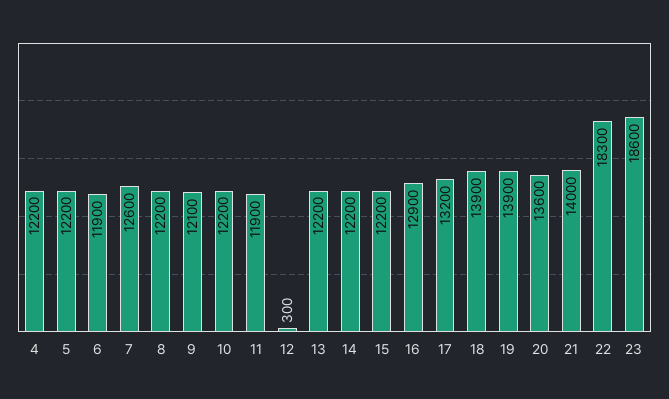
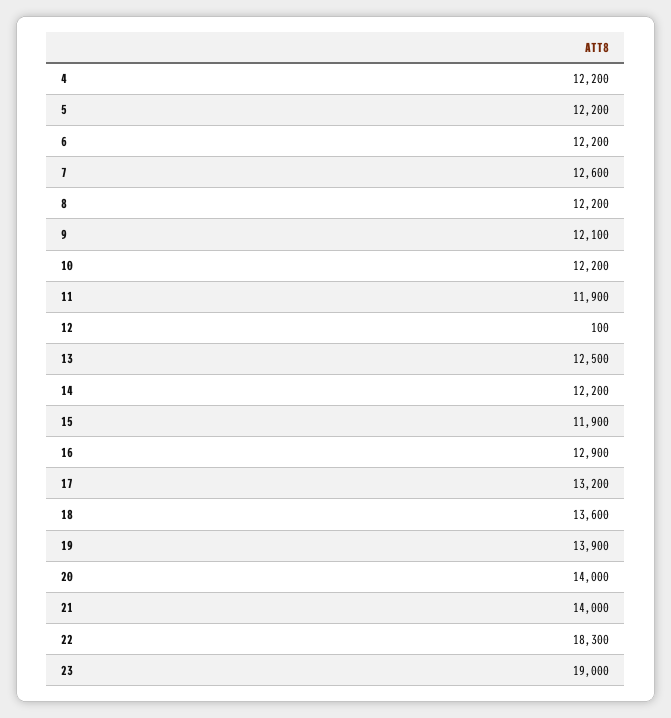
  {
    "4": 12200,
    "5": 12200,
-   "6": 11900,
+   "6": 12200,
    "7": 12600,
    "8": 12200,
    "9": 12100,
    "10": 12200,
    "11": 11900,
-   "12": 300,
+   "12": 100,
-   "13": 12200,
+   "13": 12500,
    "14": 12200,
-   "15": 12200,
+   "15": 11900,
    "16": 12900,
    "17": 13200,
-   "18": 13900,
+   "18": 13600,
    "19": 13900,
-   "20": 13600,
+   "20": 14000,
    "21": 14000,
    "22": 18300,
-   "23": 18600
+   "23": 19000
  }

